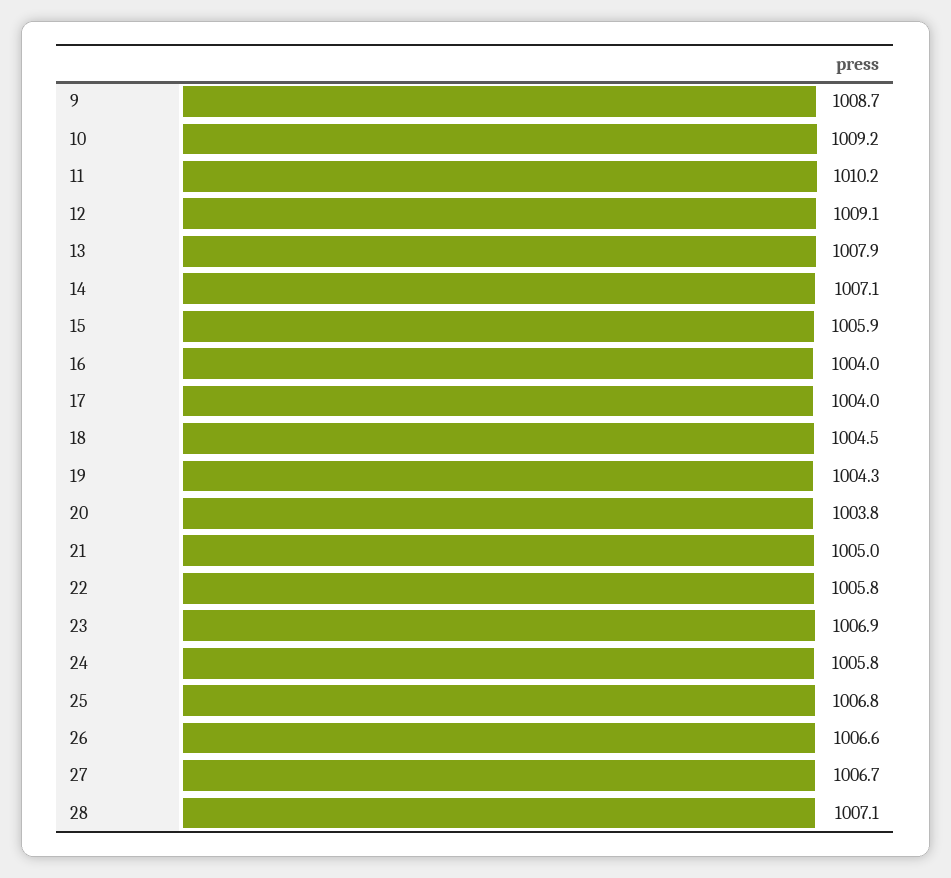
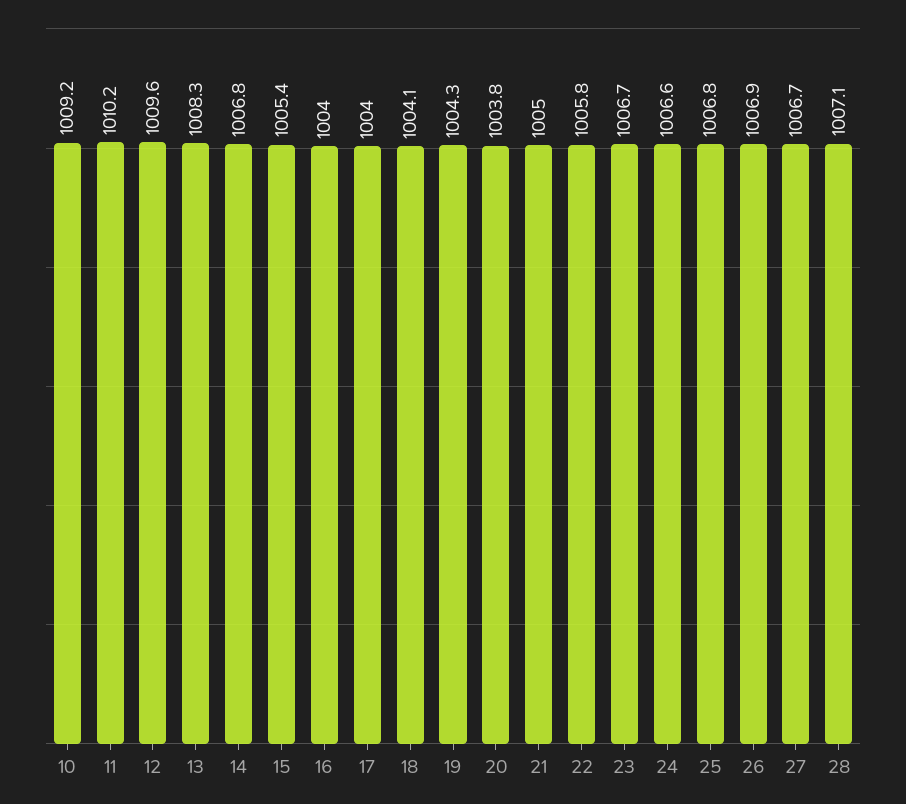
  {
-   "9": 1008.7,
    "10": 1009.2,
    "11": 1010.2,
-   "12": 1009.1,
+   "12": 1009.6,
-   "13": 1007.9,
+   "13": 1008.3,
-   "14": 1007.1,
+   "14": 1006.8,
-   "15": 1005.9,
+   "15": 1005.4,
    "16": 1004,
    "17": 1004,
-   "18": 1004.5,
+   "18": 1004.1,
    "19": 1004.3,
    "20": 1003.8,
    "21": 1005,
    "22": 1005.8,
-   "23": 1006.9,
+   "23": 1006.7,
-   "24": 1005.8,
+   "24": 1006.6,
    "25": 1006.8,
-   "26": 1006.6,
+   "26": 1006.9,
    "27": 1006.7,
    "28": 1007.1
  }

